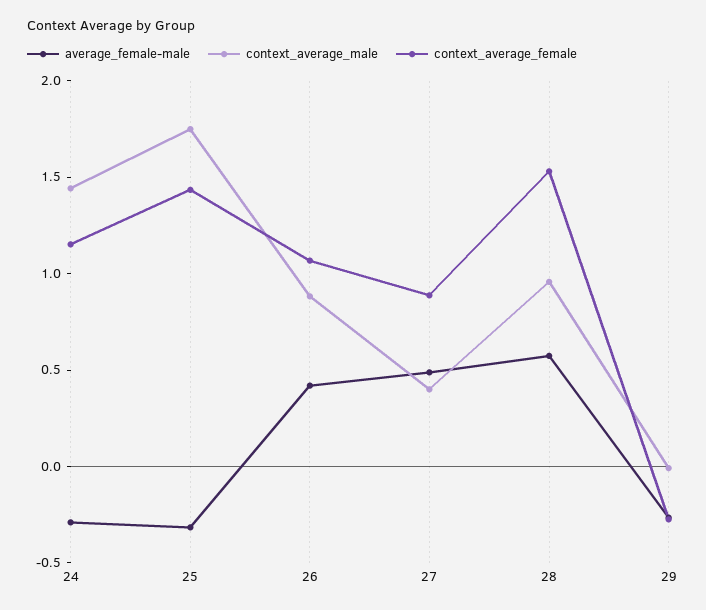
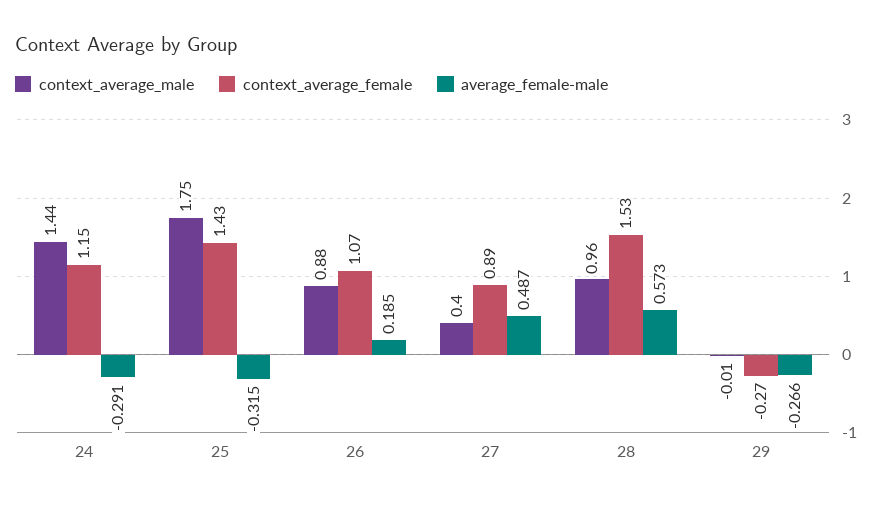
  {
    "average_female-male": {
      "24": -0.291,
      "25": -0.315,
-     "26": 0.4,
+     "26": 0.185,
      "27": 0.487,
      "28": 0.573,
      "29": -0.266
    },
    "context_average_male": {
      "24": 1.44,
      "25": 1.75,
      "26": 0.88,
      "27": 0.4,
      "28": 0.96,
      "29": -0.01
    },
    "context_average_female": {
      "24": 1.15,
      "25": 1.43,
      "26": 1.07,
      "27": 0.89,
      "28": 1.53,
      "29": -0.27
    }
  }

